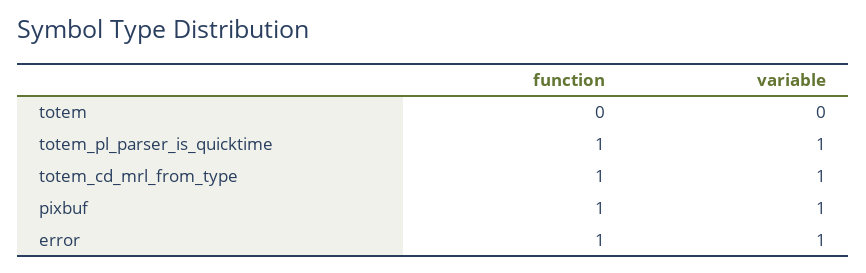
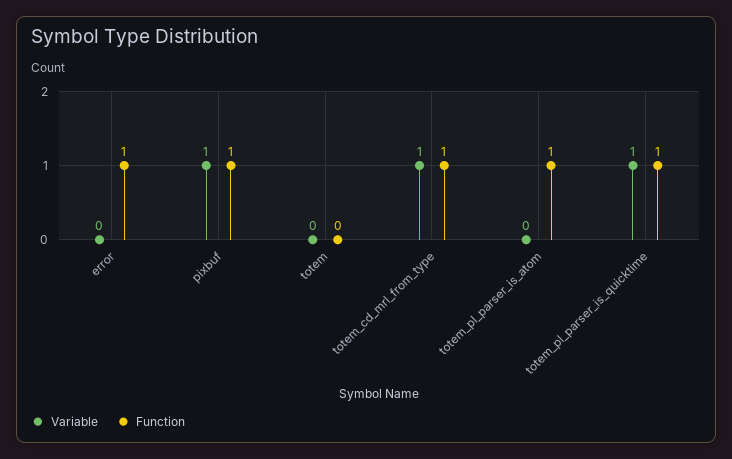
  {
    "function": {
      "totem": 0,
      "totem_pl_parser_is_quicktime": 1,
      "totem_cd_mrl_from_type": 1,
      "pixbuf": 1,
-     "error": 1
+     "error": 1,
+     "totem_pl_parser_is_atom": 1
    },
    "variable": {
      "totem": 0,
      "totem_pl_parser_is_quicktime": 1,
      "totem_cd_mrl_from_type": 1,
      "pixbuf": 1,
-     "error": 1
+     "error": 0,
+     "totem_pl_parser_is_atom": 0
    }
  }

